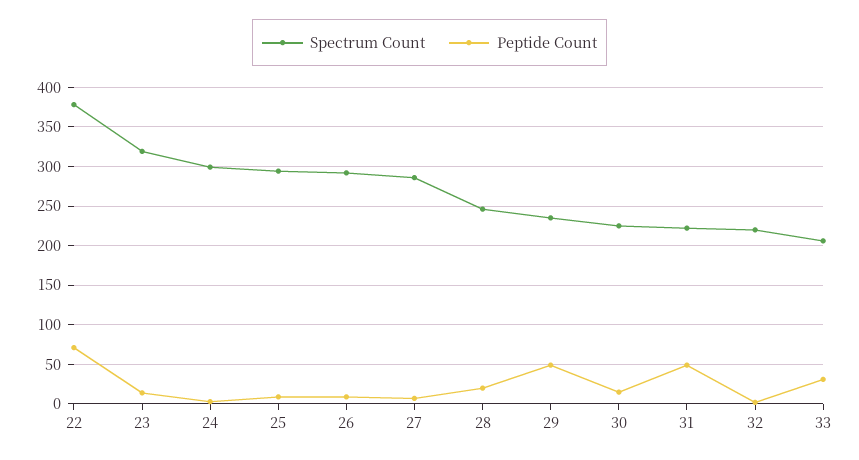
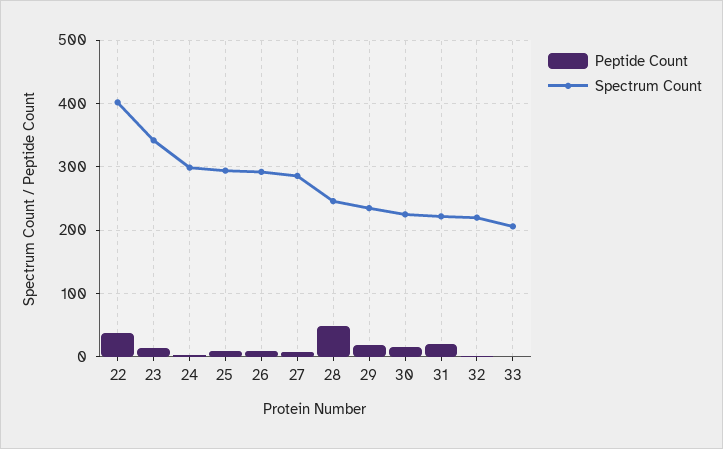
  {
    "Spectrum Count": {
-     "22": 380,
+     "22": 400,
-     "23": 320,
+     "23": 340,
      "24": 300,
      "25": 290,
      "26": 290,
      "27": 290,
      "28": 250,
      "29": 240,
      "30": 230,
      "31": 220,
      "32": 220,
      "33": 210
    },
    "Peptide Count": {
-     "22": 70,
+     "22": 40,
      "23": 10,
      "24": 0,
      "25": 10,
      "26": 10,
      "27": 10,
-     "28": 20,
+     "28": 50,
-     "29": 50,
+     "29": 20,
      "30": 20,
-     "31": 50,
+     "31": 20,
      "32": 0,
-     "33": 30
+     "33": 0
    }
  }

